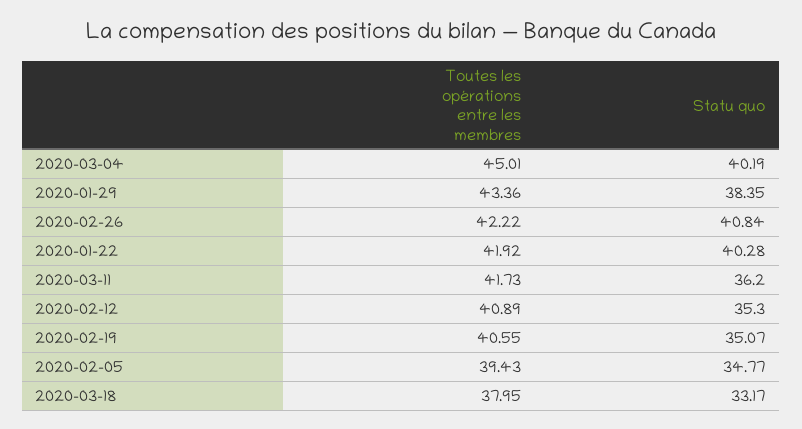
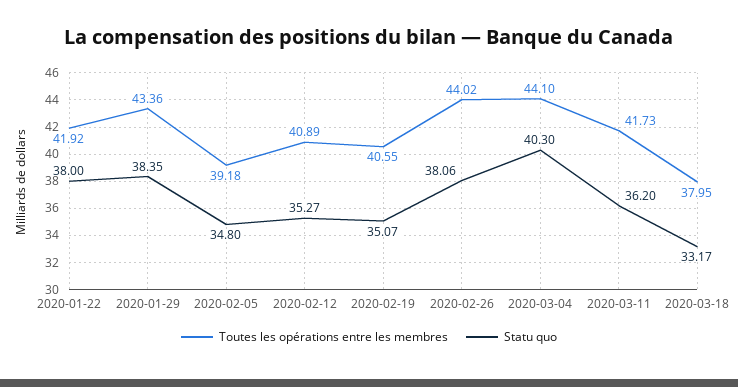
  {
    "Toutes les opérations entre les membres": {
-     "2020-03-04": 45.01,
+     "2020-03-04": 44.1,
      "2020-01-29": 43.36,
-     "2020-02-26": 42.22,
+     "2020-02-26": 44.02,
      "2020-01-22": 41.92,
      "2020-03-11": 41.73,
      "2020-02-12": 40.89,
      "2020-02-19": 40.55,
-     "2020-02-05": 39.43,
+     "2020-02-05": 39.18,
      "2020-03-18": 37.95
    },
    "Statu quo": {
-     "2020-03-04": 40.19,
+     "2020-03-04": 40.3,
      "2020-01-29": 38.35,
-     "2020-02-26": 40.84,
+     "2020-02-26": 38.06,
-     "2020-01-22": 40.28,
+     "2020-01-22": 38,
      "2020-03-11": 36.2,
-     "2020-02-12": 35.3,
+     "2020-02-12": 35.27,
      "2020-02-19": 35.07,
-     "2020-02-05": 34.77,
+     "2020-02-05": 34.8,
      "2020-03-18": 33.17
    }
  }

